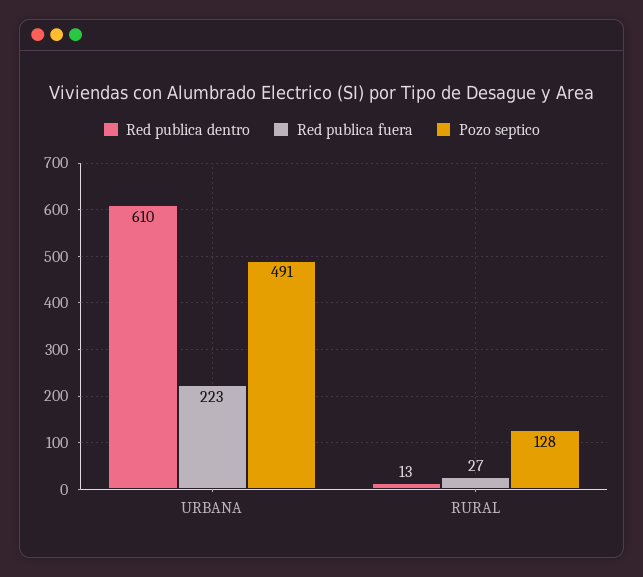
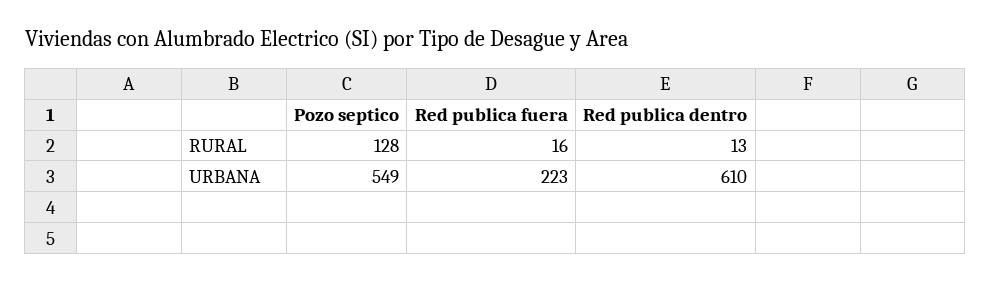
  {
    "Red publica dentro": {
      "URBANA": 610,
      "RURAL": 13
    },
    "Red publica fuera": {
      "URBANA": 223,
-     "RURAL": 27
+     "RURAL": 16
    },
    "Pozo septico": {
-     "URBANA": 491,
+     "URBANA": 549,
      "RURAL": 128
    }
  }

